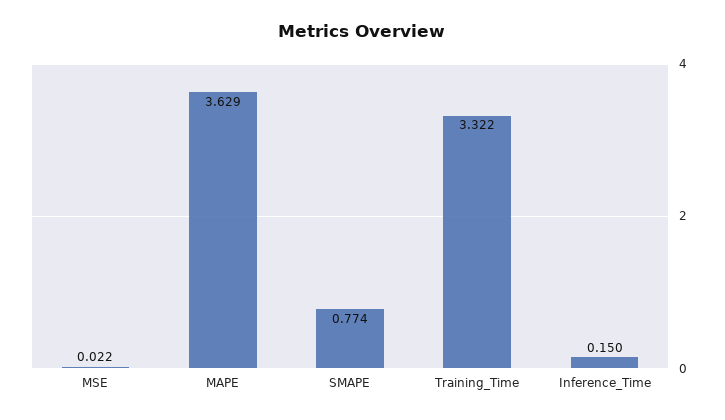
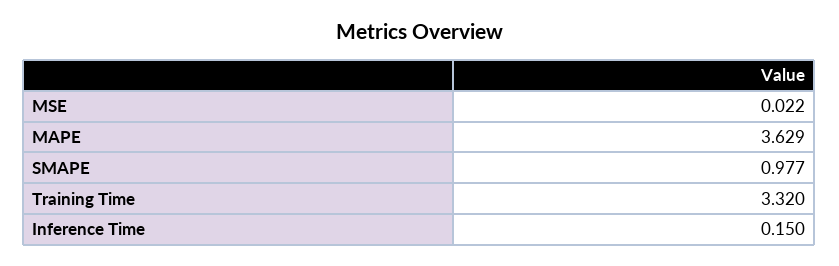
  {
    "MSE": 0.022,
    "MAPE": 3.629,
-   "SMAPE": 0.774,
+   "SMAPE": 0.977,
-   "Training_Time": 3.322,
+   "Training_Time": 3.32,
    "Inference_Time": 0.15
  }

